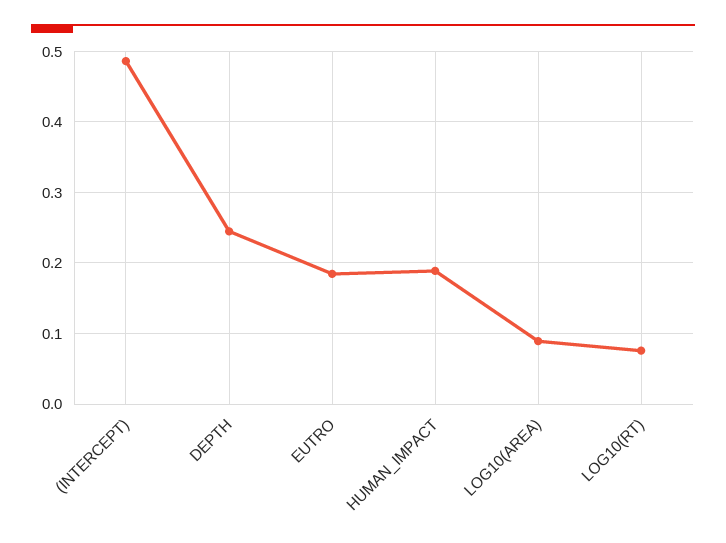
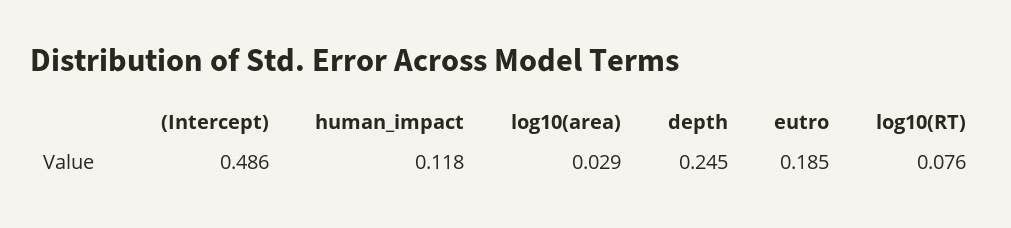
  {
    "(INTERCEPT)": 0.486,
    "DEPTH": 0.245,
    "EUTRO": 0.185,
-   "HUMAN_IMPACT": 0.19,
+   "HUMAN_IMPACT": 0.118,
-   "LOG10(AREA)": 0.09,
+   "LOG10(AREA)": 0.029,
    "LOG10(RT)": 0.076
  }

